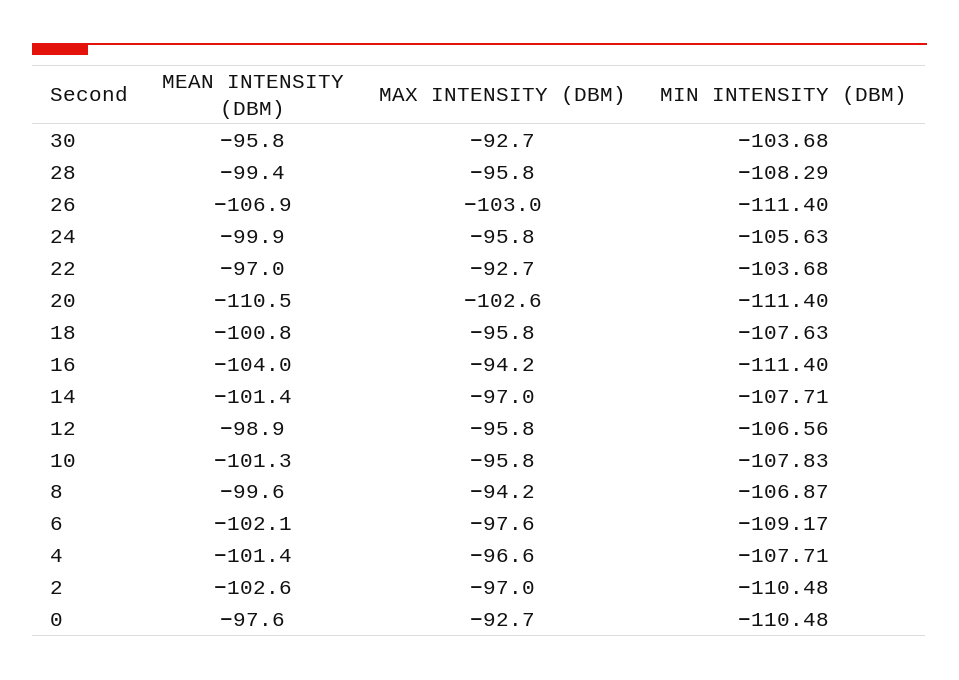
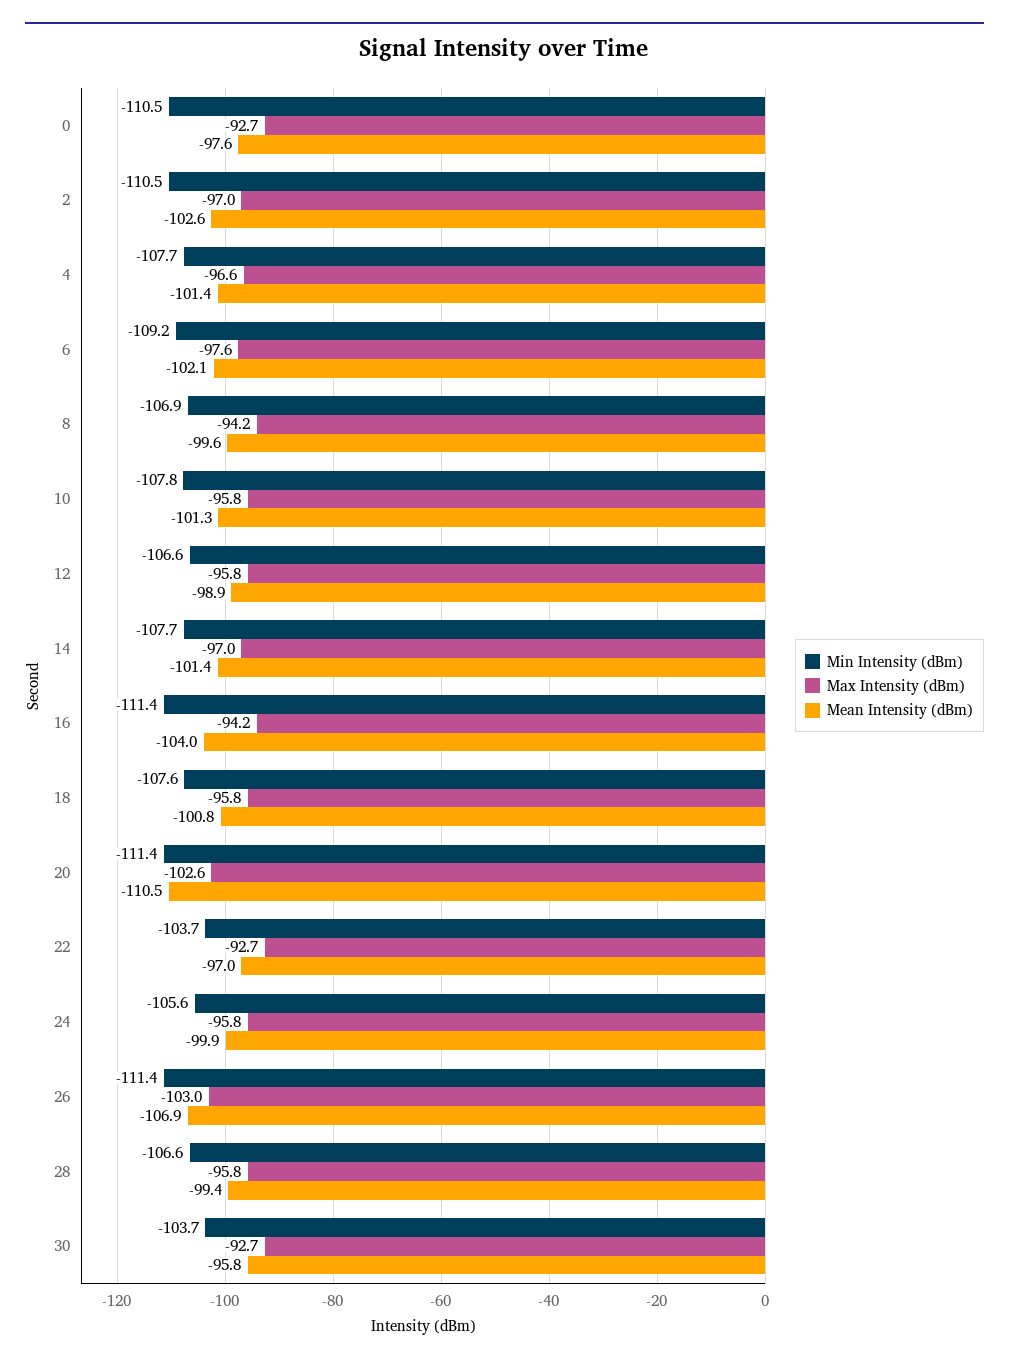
  {
    "MEAN INTENSITY (DBM)": {
      "30": -95.8,
      "28": -99.4,
      "26": -106.9,
      "24": -99.9,
      "22": -97,
      "20": -110.5,
      "18": -100.8,
      "16": -104,
      "14": -101.4,
      "12": -98.9,
      "10": -101.3,
      "8": -99.6,
      "6": -102.1,
      "4": -101.4,
      "2": -102.6,
      "0": -97.6
    },
    "MAX INTENSITY (DBM)": {
      "30": -92.7,
      "28": -95.8,
      "26": -103,
      "24": -95.8,
      "22": -92.7,
      "20": -102.6,
      "18": -95.8,
      "16": -94.2,
      "14": -97,
      "12": -95.8,
      "10": -95.8,
      "8": -94.2,
      "6": -97.6,
      "4": -96.6,
      "2": -97,
      "0": -92.7
    },
    "MIN INTENSITY (DBM)": {
      "30": -103.68,
-     "28": -108.29,
+     "28": -106.6,
      "26": -111.4,
      "24": -105.63,
      "22": -103.68,
      "20": -111.4,
      "18": -107.63,
      "16": -111.4,
      "14": -107.71,
      "12": -106.56,
      "10": -107.83,
      "8": -106.87,
      "6": -109.17,
      "4": -107.71,
      "2": -110.48,
      "0": -110.48
    }
  }

